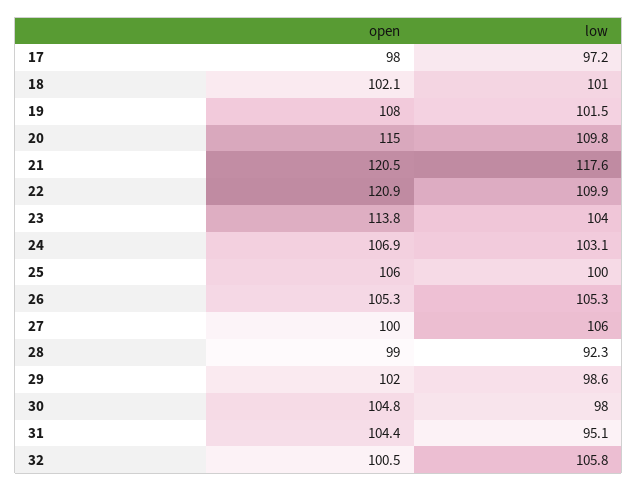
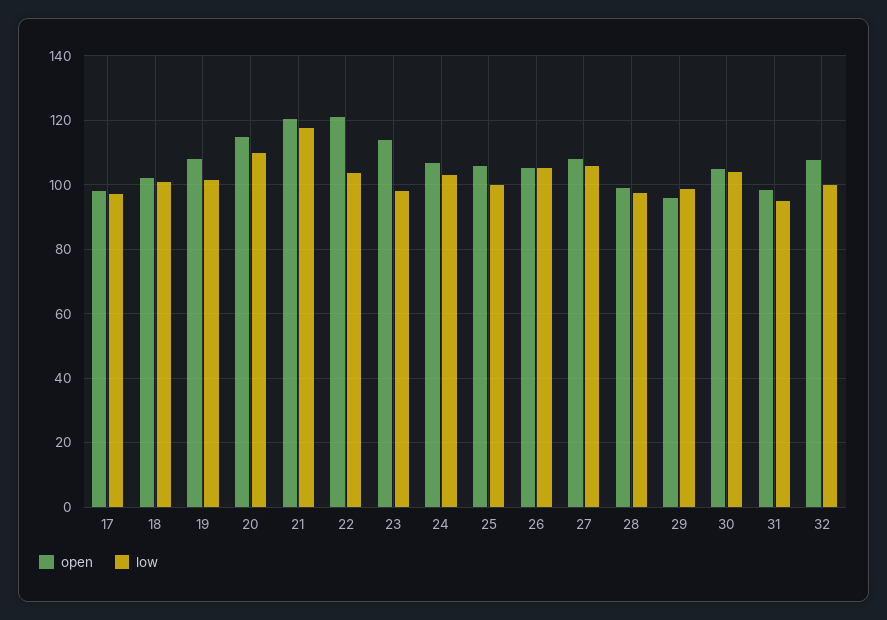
  {
    "open": {
      "17": 98,
      "18": 102.1,
      "19": 108,
      "20": 115,
      "21": 120.5,
      "22": 120.9,
      "23": 113.8,
      "24": 106.9,
      "25": 106,
      "26": 105.3,
-     "27": 100,
+     "27": 108,
      "28": 99,
-     "29": 102,
+     "29": 96,
      "30": 104.8,
-     "31": 104.4,
+     "31": 98,
-     "32": 100.5
+     "32": 108
    },
    "low": {
      "17": 97.2,
      "18": 101,
      "19": 101.5,
      "20": 109.8,
      "21": 117.6,
-     "22": 109.9,
+     "22": 104,
-     "23": 104,
+     "23": 98,
      "24": 103.1,
      "25": 100,
      "26": 105.3,
      "27": 106,
-     "28": 92.3,
+     "28": 98,
      "29": 98.6,
-     "30": 98,
+     "30": 104,
      "31": 95.1,
-     "32": 105.8
+     "32": 100
    }
  }

